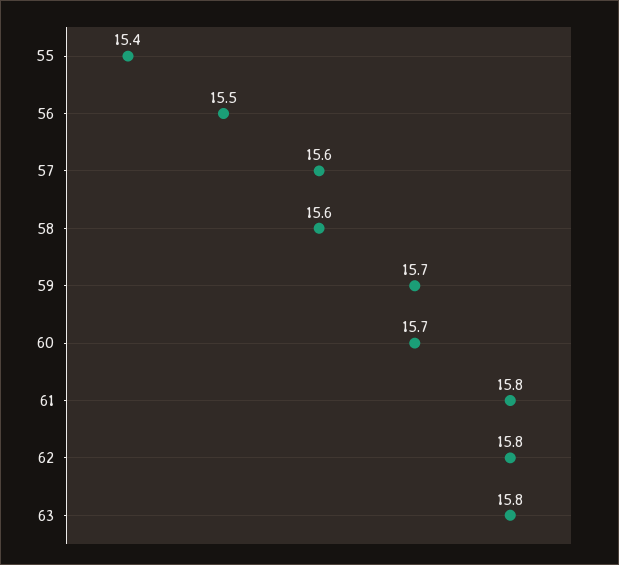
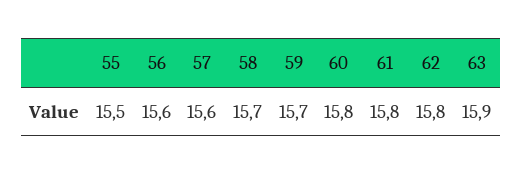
  {
-   "55": 15.4,
+   "55": 15.5,
-   "56": 15.5,
+   "56": 15.6,
    "57": 15.6,
-   "58": 15.6,
+   "58": 15.7,
    "59": 15.7,
-   "60": 15.7,
+   "60": 15.8,
    "61": 15.8,
    "62": 15.8,
-   "63": 15.8
+   "63": 15.9
  }

